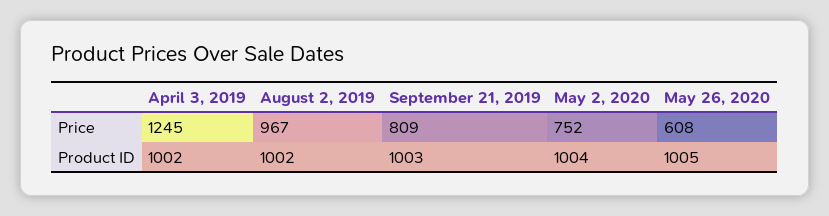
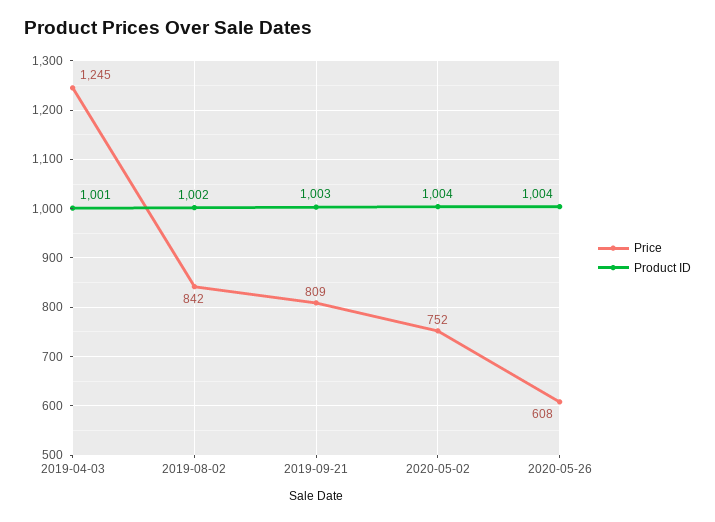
  {
    "Price": {
      "April 3, 2019": 1245,
-     "August 2, 2019": 967,
+     "August 2, 2019": 842,
      "September 21, 2019": 809,
      "May 2, 2020": 752,
      "May 26, 2020": 608
    },
    "Product ID": {
-     "April 3, 2019": 1002,
+     "April 3, 2019": 1001,
      "August 2, 2019": 1002,
      "September 21, 2019": 1003,
      "May 2, 2020": 1004,
-     "May 26, 2020": 1005
+     "May 26, 2020": 1004
    }
  }

